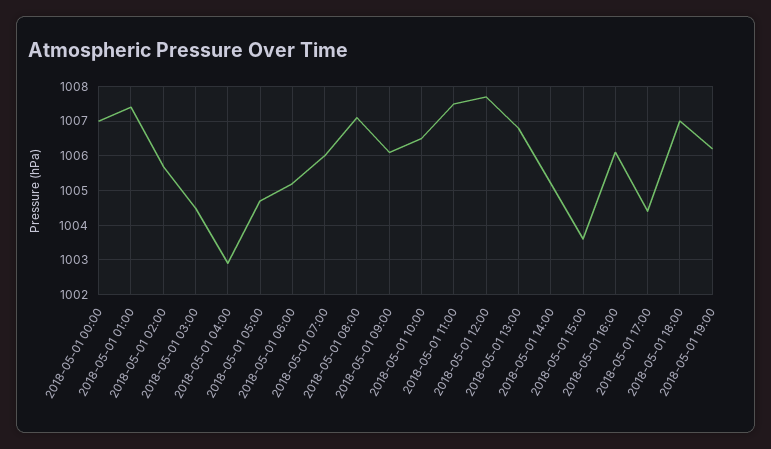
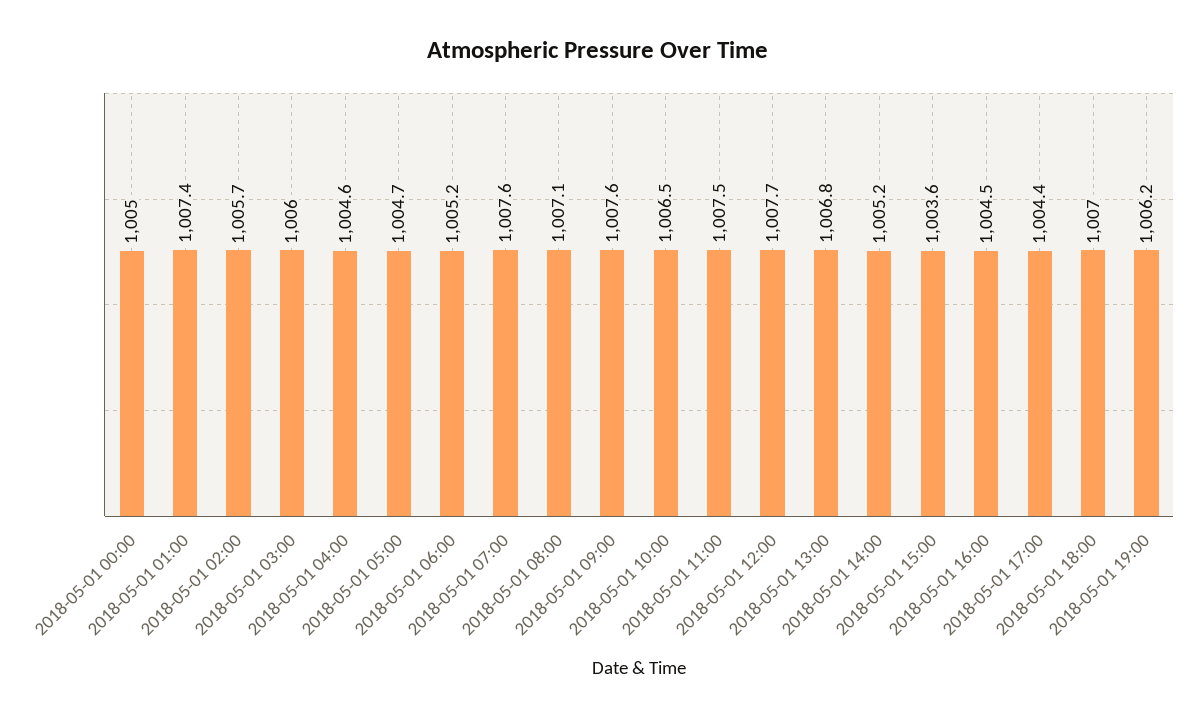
  {
-   "2018-05-01 00:00": 1007,
+   "2018-05-01 00:00": 1005,
    "2018-05-01 01:00": 1007.4,
    "2018-05-01 02:00": 1005.7,
-   "2018-05-01 03:00": 1004.5,
+   "2018-05-01 03:00": 1006,
-   "2018-05-01 04:00": 1003,
+   "2018-05-01 04:00": 1004.6,
    "2018-05-01 05:00": 1004.7,
    "2018-05-01 06:00": 1005.2,
-   "2018-05-01 07:00": 1006,
+   "2018-05-01 07:00": 1007.6,
    "2018-05-01 08:00": 1007.1,
-   "2018-05-01 09:00": 1006,
+   "2018-05-01 09:00": 1007.6,
    "2018-05-01 10:00": 1006.5,
    "2018-05-01 11:00": 1007.5,
    "2018-05-01 12:00": 1007.7,
    "2018-05-01 13:00": 1006.8,
    "2018-05-01 14:00": 1005.2,
    "2018-05-01 15:00": 1003.6,
-   "2018-05-01 16:00": 1006,
+   "2018-05-01 16:00": 1004.5,
    "2018-05-01 17:00": 1004.4,
    "2018-05-01 18:00": 1007,
    "2018-05-01 19:00": 1006.2
  }

